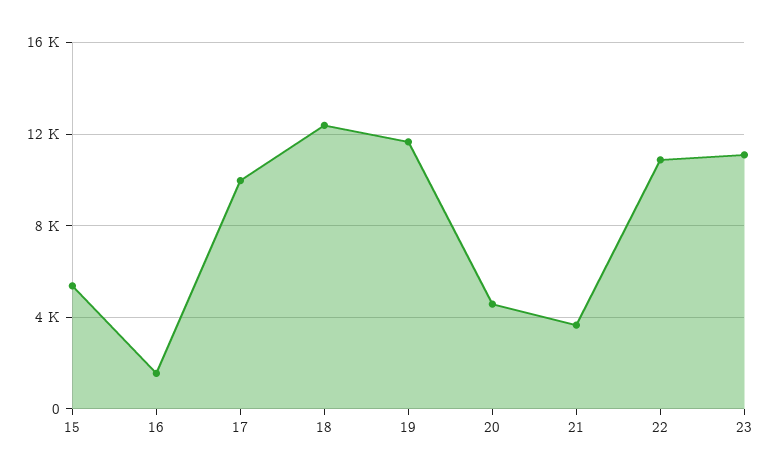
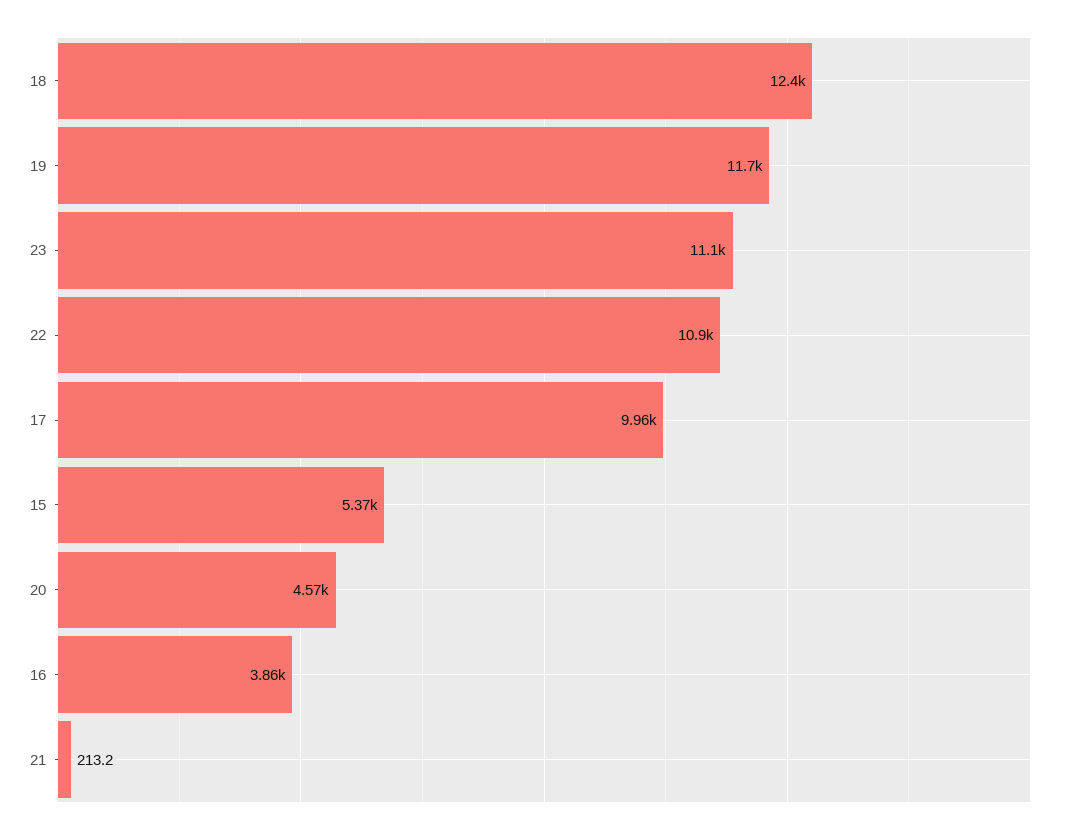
  {
    "15": 5370,
-   "16": 1500,
+   "16": 3860,
    "17": 9960,
    "18": 12400,
    "19": 11700,
    "20": 4570,
-   "21": 3500,
+   "21": 213.2,
    "22": 10900,
    "23": 11100
  }

